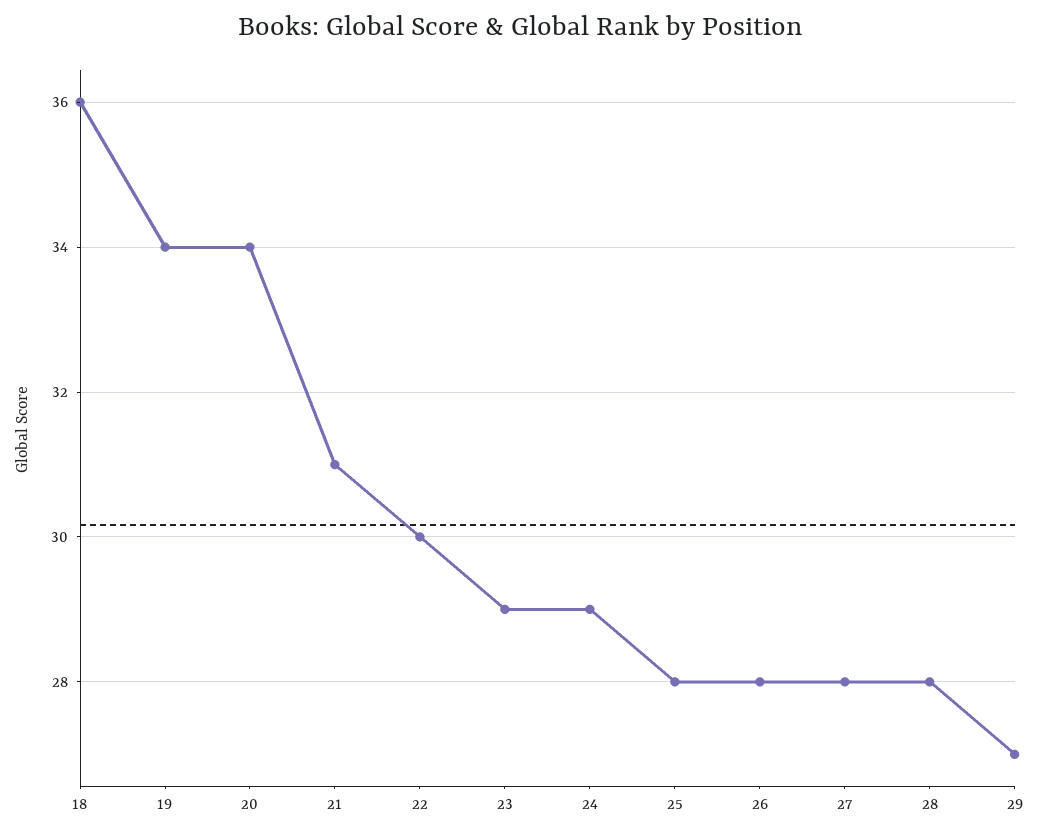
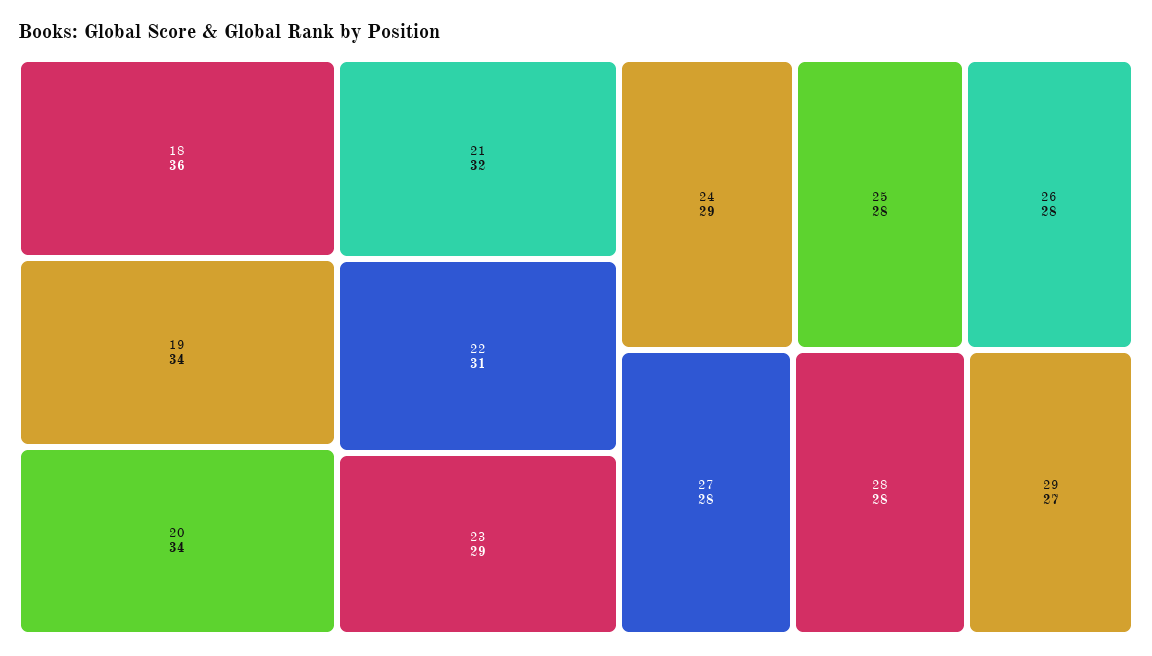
  {
    "18": 36,
    "19": 34,
    "20": 34,
-   "21": 31,
+   "21": 32,
-   "22": 30,
+   "22": 31,
    "23": 29,
    "24": 29,
    "25": 28,
    "26": 28,
    "27": 28,
    "28": 28,
    "29": 27
  }

